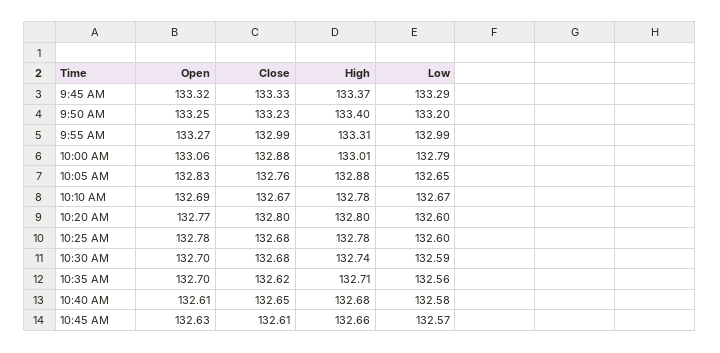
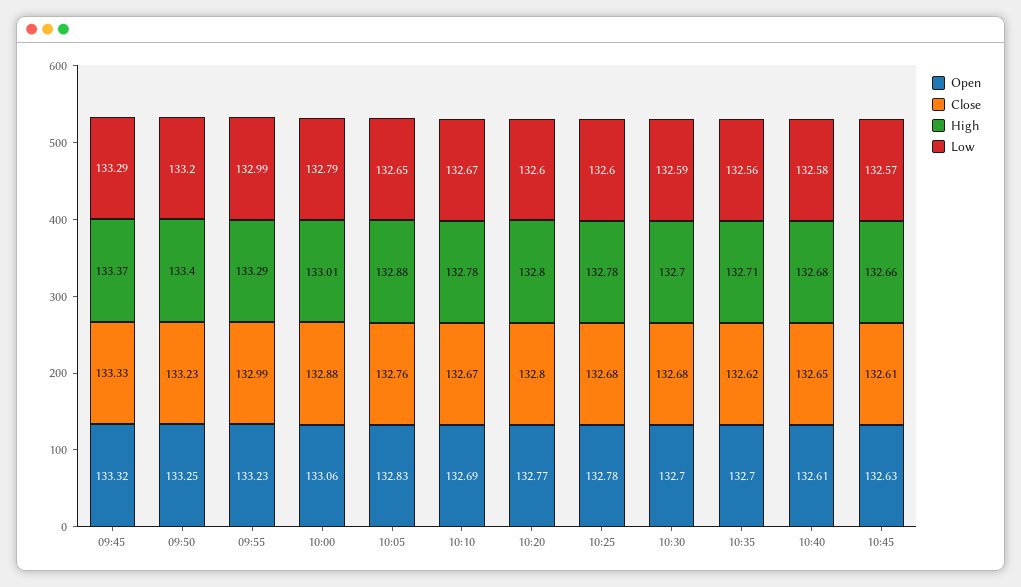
  {
    "Open": {
      "9:45 AM": 133.32,
      "9:50 AM": 133.25,
-     "9:55 AM": 133.27,
+     "9:55 AM": 133.23,
      "10:00 AM": 133.06,
      "10:05 AM": 132.83,
      "10:10 AM": 132.69,
      "10:20 AM": 132.77,
      "10:25 AM": 132.78,
      "10:30 AM": 132.7,
      "10:35 AM": 132.7,
      "10:40 AM": 132.61,
      "10:45 AM": 132.63
    },
    "Close": {
      "9:45 AM": 133.33,
      "9:50 AM": 133.23,
      "9:55 AM": 132.99,
      "10:00 AM": 132.88,
      "10:05 AM": 132.76,
      "10:10 AM": 132.67,
      "10:20 AM": 132.8,
      "10:25 AM": 132.68,
      "10:30 AM": 132.68,
      "10:35 AM": 132.62,
      "10:40 AM": 132.65,
      "10:45 AM": 132.61
    },
    "High": {
      "9:45 AM": 133.37,
      "9:50 AM": 133.4,
-     "9:55 AM": 133.31,
+     "9:55 AM": 133.29,
      "10:00 AM": 133.01,
      "10:05 AM": 132.88,
      "10:10 AM": 132.78,
      "10:20 AM": 132.8,
      "10:25 AM": 132.78,
-     "10:30 AM": 132.74,
+     "10:30 AM": 132.7,
      "10:35 AM": 132.71,
      "10:40 AM": 132.68,
      "10:45 AM": 132.66
    },
    "Low": {
      "9:45 AM": 133.29,
      "9:50 AM": 133.2,
      "9:55 AM": 132.99,
      "10:00 AM": 132.79,
      "10:05 AM": 132.65,
      "10:10 AM": 132.67,
      "10:20 AM": 132.6,
      "10:25 AM": 132.6,
      "10:30 AM": 132.59,
      "10:35 AM": 132.56,
      "10:40 AM": 132.58,
      "10:45 AM": 132.57
    }
  }

